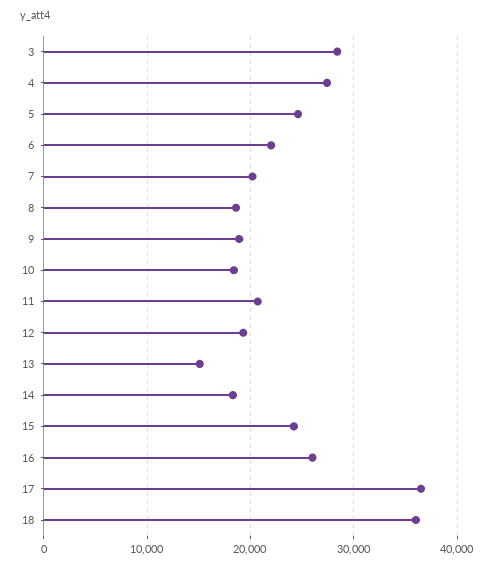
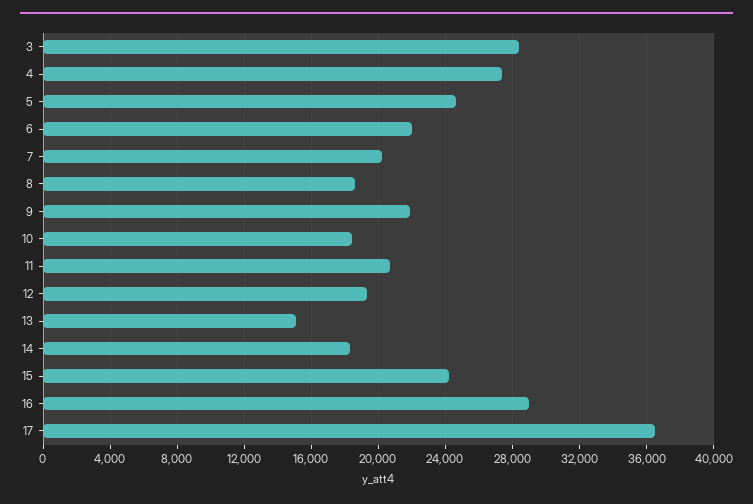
  {
    "3": 28500,
    "4": 27500,
    "5": 24500,
    "6": 22000,
    "7": 20000,
    "8": 18500,
-   "9": 19000,
+   "9": 22000,
    "10": 18500,
    "11": 20500,
    "12": 19500,
    "13": 15000,
    "14": 18500,
    "15": 24000,
-   "16": 26000,
+   "16": 29000,
-   "17": 36500,
+   "17": 36500
-   "18": 36000
  }

